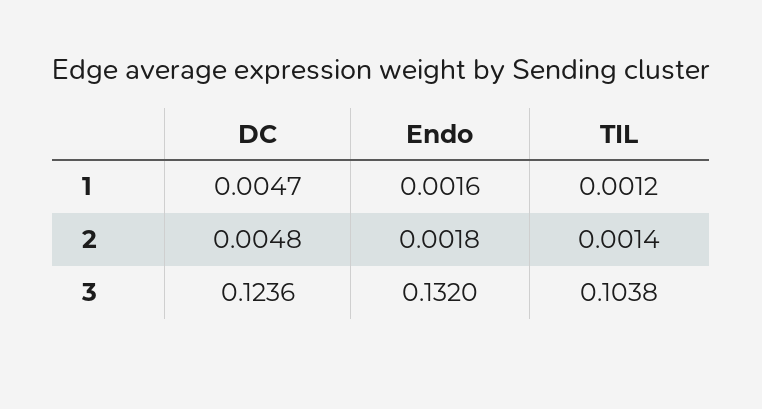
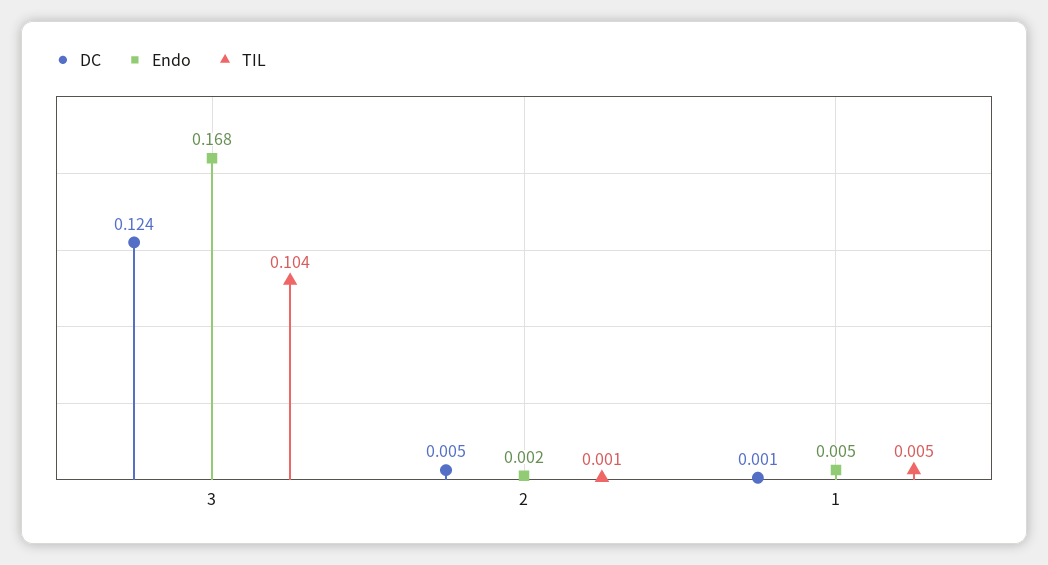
  {
    "DC": {
-     "1": 0.0047,
+     "1": 0.001,
      "2": 0.0048,
      "3": 0.1236
    },
    "Endo": {
-     "1": 0.0016,
+     "1": 0.005,
      "2": 0.0018,
-     "3": 0.132
+     "3": 0.168
    },
    "TIL": {
-     "1": 0.0012,
+     "1": 0.005,
      "2": 0.0014,
      "3": 0.1038
    }
  }

